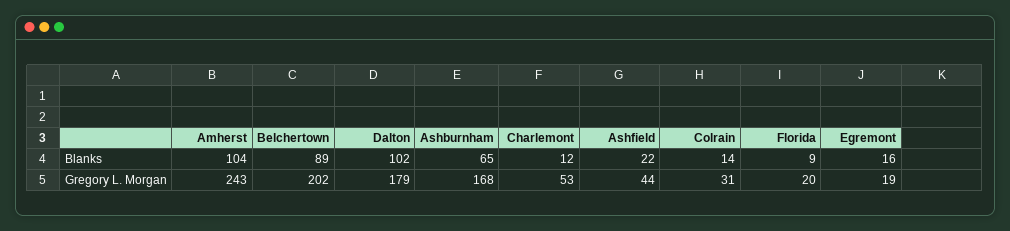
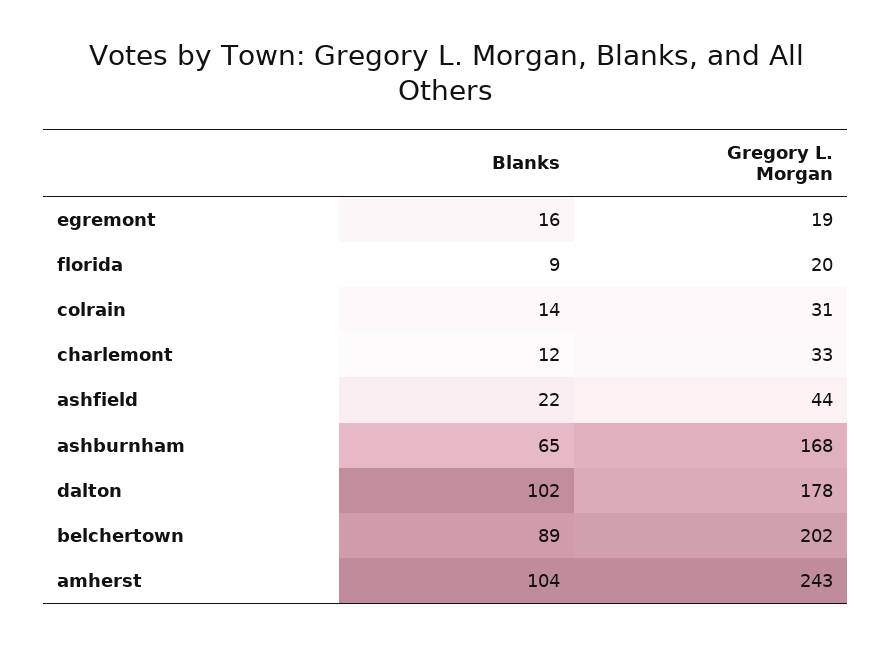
  {
    "Amherst": {
      "Blanks": 104,
      "Gregory L. Morgan": 243
    },
    "Belchertown": {
      "Blanks": 89,
      "Gregory L. Morgan": 202
    },
    "Dalton": {
      "Blanks": 102,
-     "Gregory L. Morgan": 179
+     "Gregory L. Morgan": 178
    },
    "Ashburnham": {
      "Blanks": 65,
      "Gregory L. Morgan": 168
    },
    "Charlemont": {
      "Blanks": 12,
-     "Gregory L. Morgan": 53
+     "Gregory L. Morgan": 33
    },
    "Ashfield": {
      "Blanks": 22,
      "Gregory L. Morgan": 44
    },
    "Colrain": {
      "Blanks": 14,
      "Gregory L. Morgan": 31
    },
    "Florida": {
      "Blanks": 9,
      "Gregory L. Morgan": 20
    },
    "Egremont": {
      "Blanks": 16,
      "Gregory L. Morgan": 19
    }
  }

